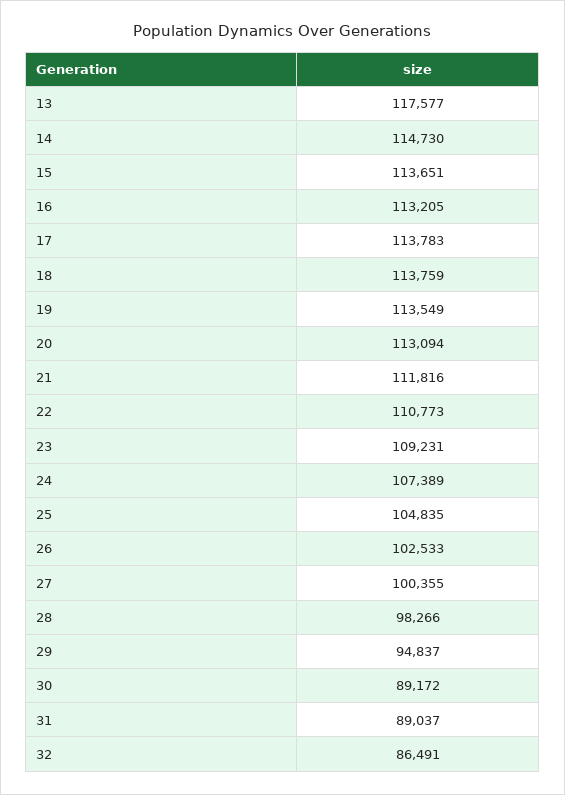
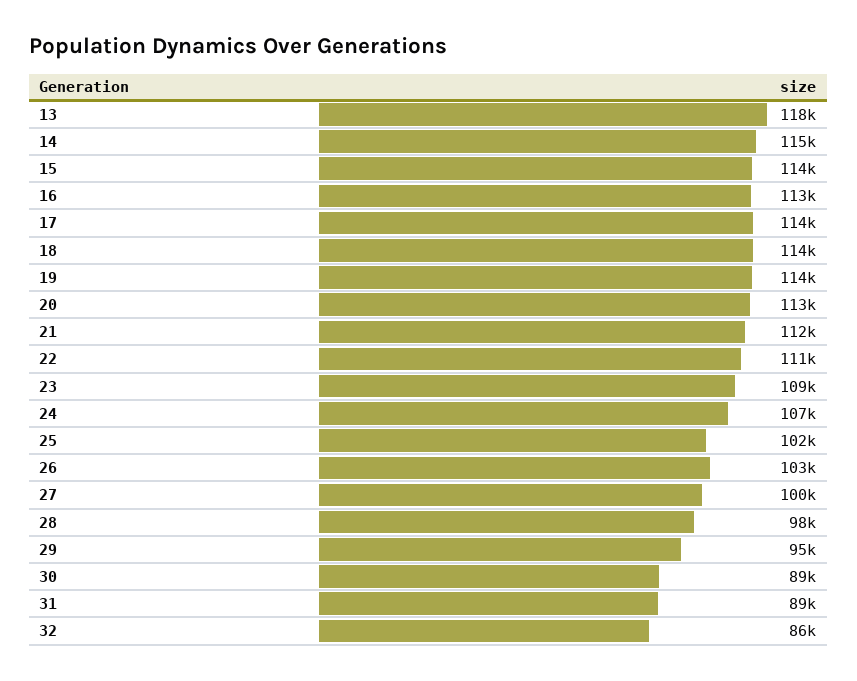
  {
    "13": 117577,
    "14": 114730,
    "15": 113651,
    "16": 113205,
    "17": 113783,
    "18": 113759,
    "19": 113549,
    "20": 113094,
    "21": 111816,
    "22": 110773,
    "23": 109231,
    "24": 107389,
-   "25": 104835,
+   "25": 102000,
    "26": 102533,
    "27": 100355,
    "28": 98266,
    "29": 94837,
    "30": 89172,
    "31": 89037,
    "32": 86491
  }

